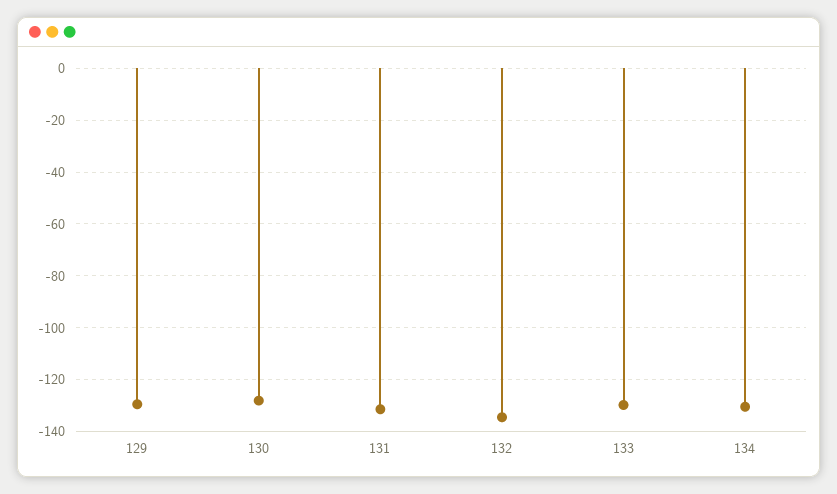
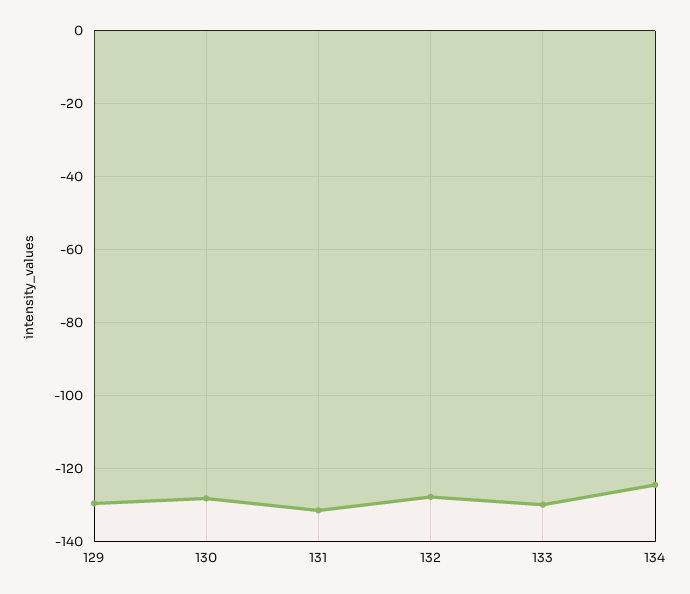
  {
    "129": -130,
    "130": -128,
    "131": -132,
-   "132": -135,
+   "132": -128,
    "133": -130,
-   "134": -130
+   "134": -124
  }

